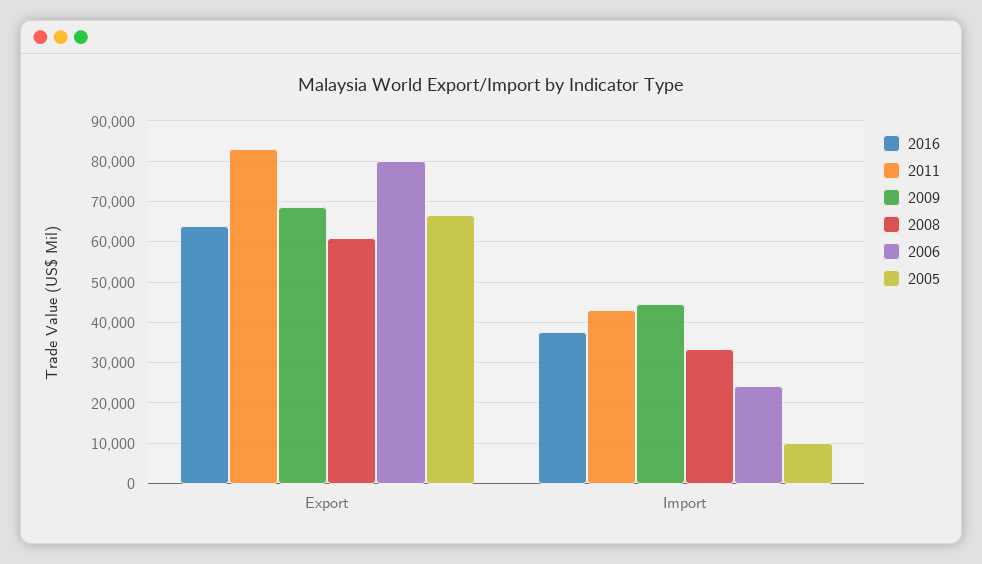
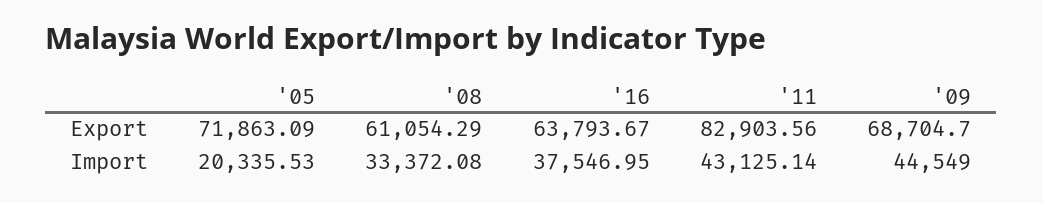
  {
    "2016": {
      "Export": 63793.67,
      "Import": 37546.95
    },
    "2011": {
      "Export": 82903.56,
      "Import": 43125.14
    },
    "2009": {
      "Export": 68704.7,
      "Import": 44549
    },
    "2008": {
      "Export": 61054.29,
      "Import": 33372.08
    },
-   "2006": {
-     "Export": 80000,
-     "Import": 24000
-   },
    "2005": {
-     "Export": 66000,
+     "Export": 71863.09,
-     "Import": 10000
+     "Import": 20335.53
    }
  }

